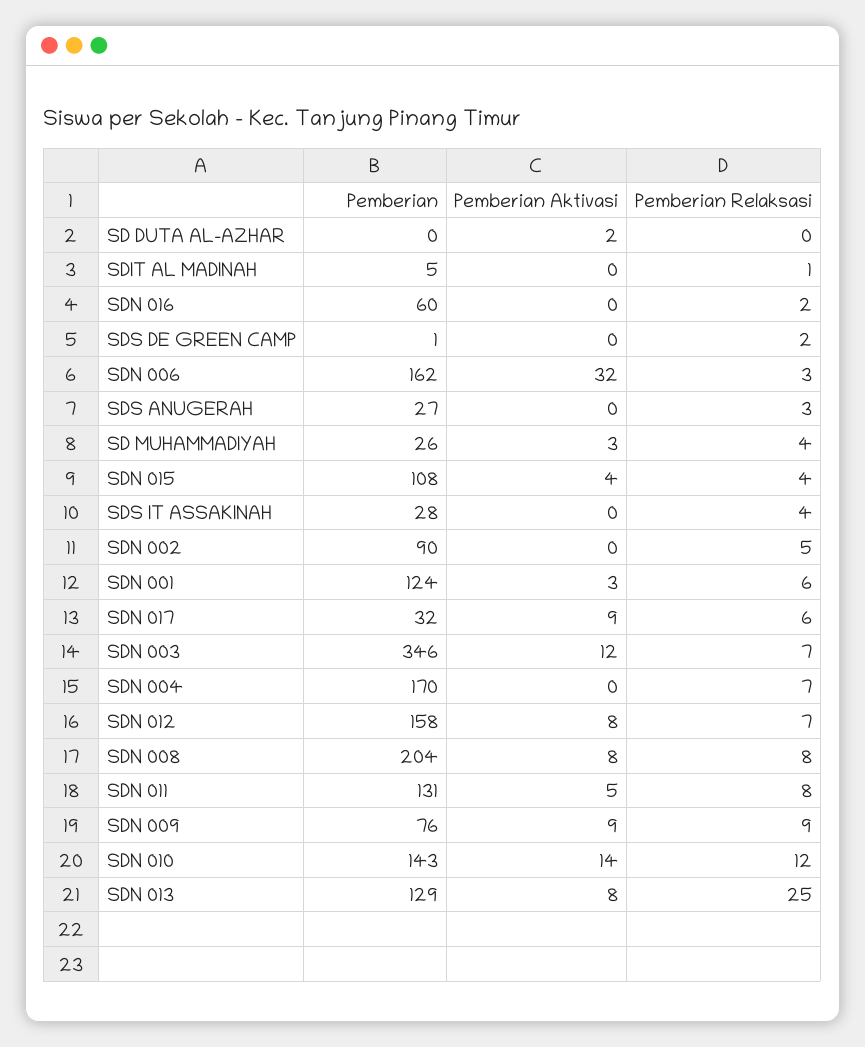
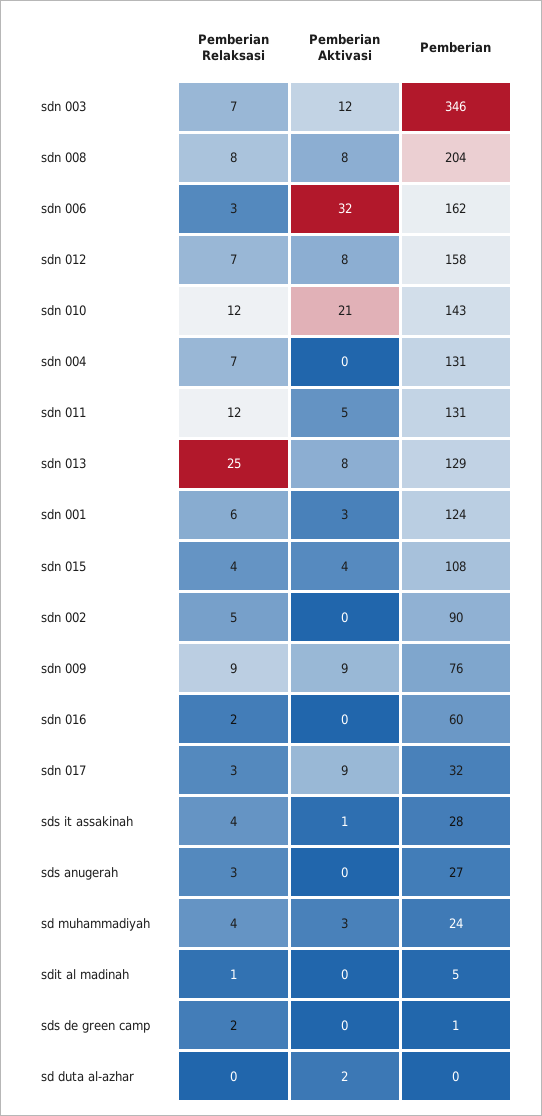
  {
    "Pemberian": {
      "SD DUTA AL-AZHAR": 0,
      "SDIT AL MADINAH": 5,
      "SDN 016": 60,
      "SDS DE GREEN CAMP": 1,
      "SDN 006": 162,
      "SDS ANUGERAH": 27,
-     "SD MUHAMMADIYAH": 26,
+     "SD MUHAMMADIYAH": 24,
      "SDN 015": 108,
      "SDS IT ASSAKINAH": 28,
      "SDN 002": 90,
      "SDN 001": 124,
      "SDN 017": 32,
      "SDN 003": 346,
-     "SDN 004": 170,
+     "SDN 004": 131,
      "SDN 012": 158,
      "SDN 008": 204,
      "SDN 011": 131,
      "SDN 009": 76,
      "SDN 010": 143,
      "SDN 013": 129
    },
    "Pemberian Aktivasi": {
      "SD DUTA AL-AZHAR": 2,
      "SDIT AL MADINAH": 0,
      "SDN 016": 0,
      "SDS DE GREEN CAMP": 0,
      "SDN 006": 32,
      "SDS ANUGERAH": 0,
      "SD MUHAMMADIYAH": 3,
      "SDN 015": 4,
-     "SDS IT ASSAKINAH": 0,
+     "SDS IT ASSAKINAH": 1,
      "SDN 002": 0,
      "SDN 001": 3,
      "SDN 017": 9,
      "SDN 003": 12,
      "SDN 004": 0,
      "SDN 012": 8,
      "SDN 008": 8,
      "SDN 011": 5,
      "SDN 009": 9,
-     "SDN 010": 14,
+     "SDN 010": 21,
      "SDN 013": 8
    },
    "Pemberian Relaksasi": {
      "SD DUTA AL-AZHAR": 0,
      "SDIT AL MADINAH": 1,
      "SDN 016": 2,
      "SDS DE GREEN CAMP": 2,
      "SDN 006": 3,
      "SDS ANUGERAH": 3,
      "SD MUHAMMADIYAH": 4,
      "SDN 015": 4,
      "SDS IT ASSAKINAH": 4,
      "SDN 002": 5,
      "SDN 001": 6,
-     "SDN 017": 6,
+     "SDN 017": 3,
      "SDN 003": 7,
      "SDN 004": 7,
      "SDN 012": 7,
      "SDN 008": 8,
-     "SDN 011": 8,
+     "SDN 011": 12,
      "SDN 009": 9,
      "SDN 010": 12,
      "SDN 013": 25
    }
  }

